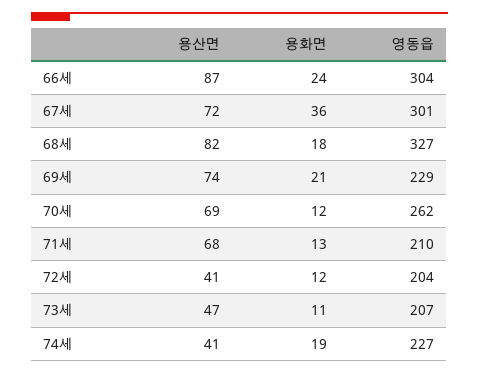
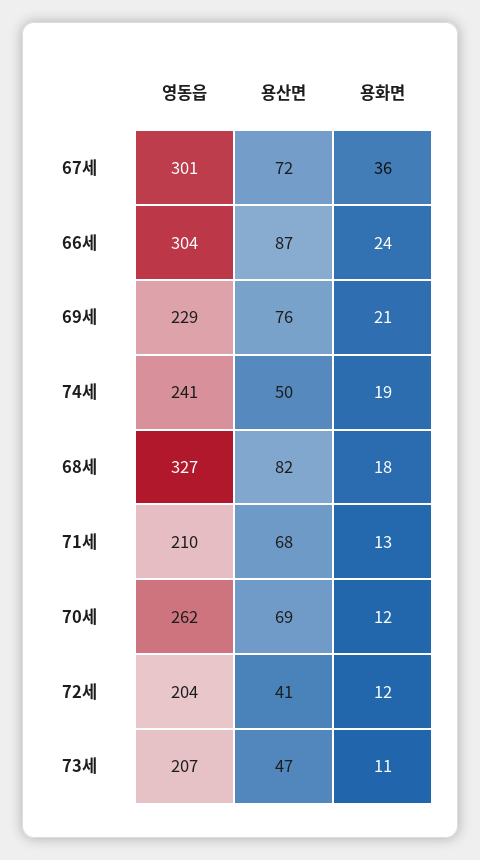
  {
    "용산면": {
      "66세": 87,
      "67세": 72,
      "68세": 82,
-     "69세": 74,
+     "69세": 76,
      "70세": 69,
      "71세": 68,
      "72세": 41,
      "73세": 47,
-     "74세": 41
+     "74세": 50
    },
    "용화면": {
      "66세": 24,
      "67세": 36,
      "68세": 18,
      "69세": 21,
      "70세": 12,
      "71세": 13,
      "72세": 12,
      "73세": 11,
      "74세": 19
    },
    "영동읍": {
      "66세": 304,
      "67세": 301,
      "68세": 327,
      "69세": 229,
      "70세": 262,
      "71세": 210,
      "72세": 204,
      "73세": 207,
-     "74세": 227
+     "74세": 241
    }
  }

